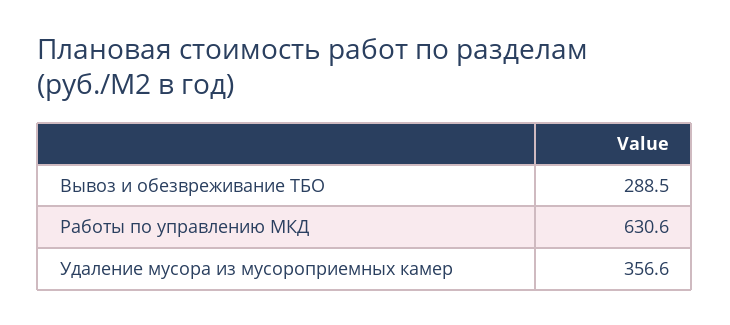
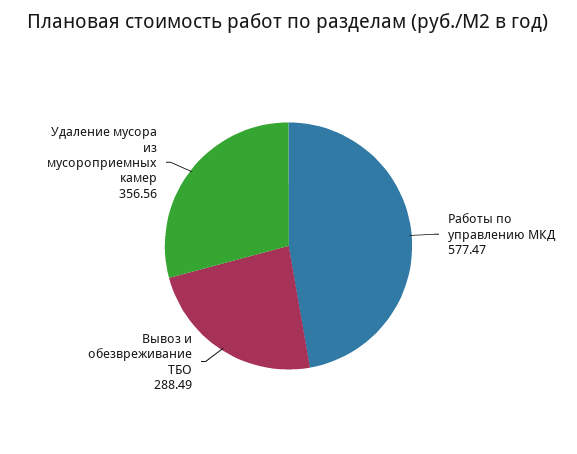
  {
    "Вывоз и обезвреживание ТБО": 288.49,
-   "Работы по управлению МКД": 630.6,
+   "Работы по управлению МКД": 577.47,
    "Удаление мусора из мусороприемных камер": 356.56
  }

